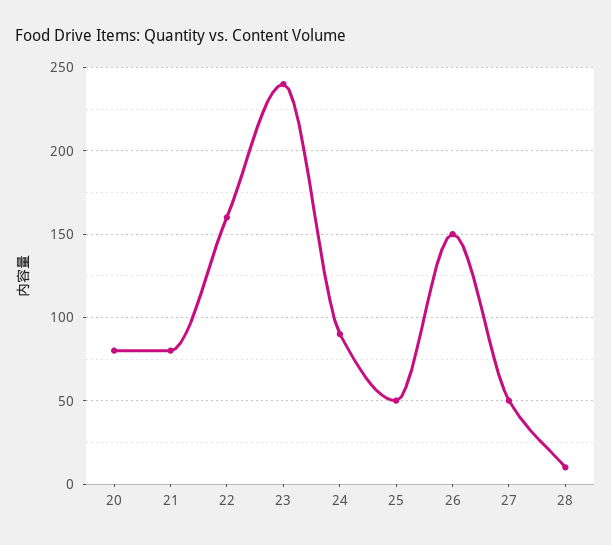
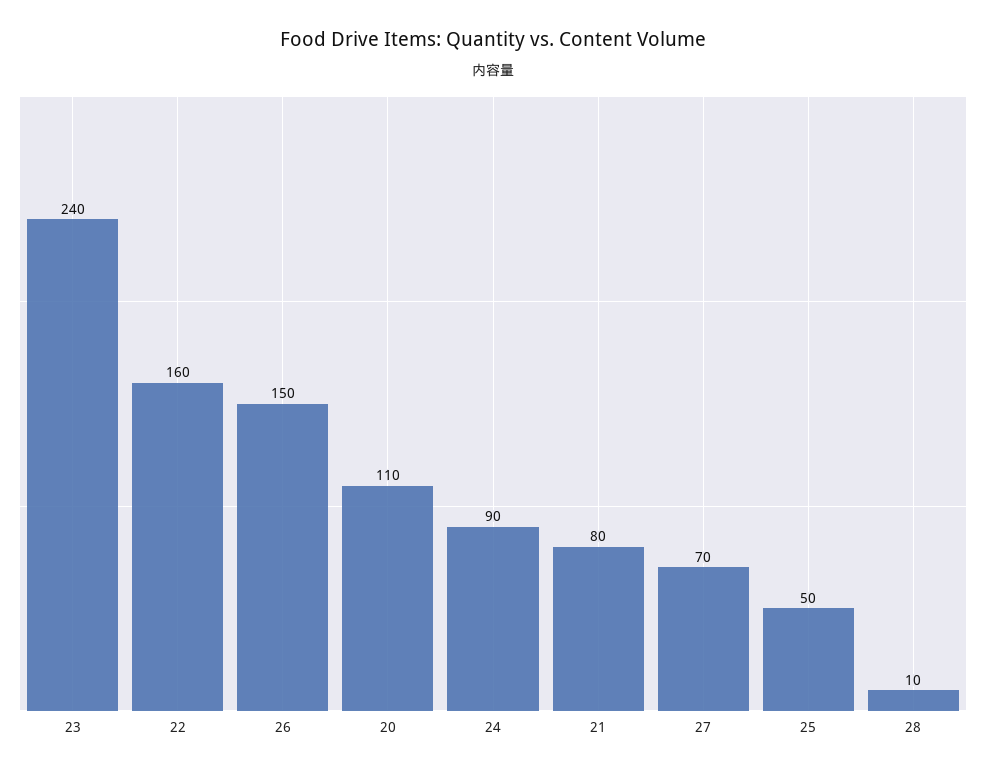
  {
-   "20": 80,
+   "20": 110,
    "21": 80,
    "22": 160,
    "23": 240,
    "24": 90,
    "25": 50,
    "26": 150,
-   "27": 50,
+   "27": 70,
    "28": 10
  }

